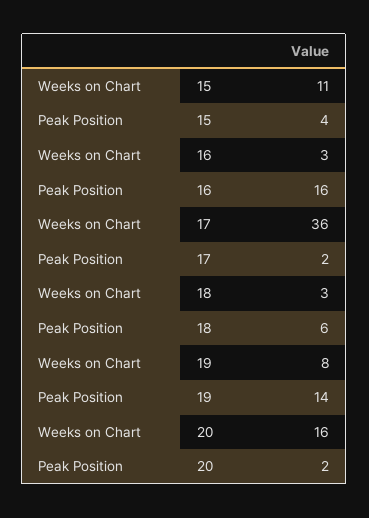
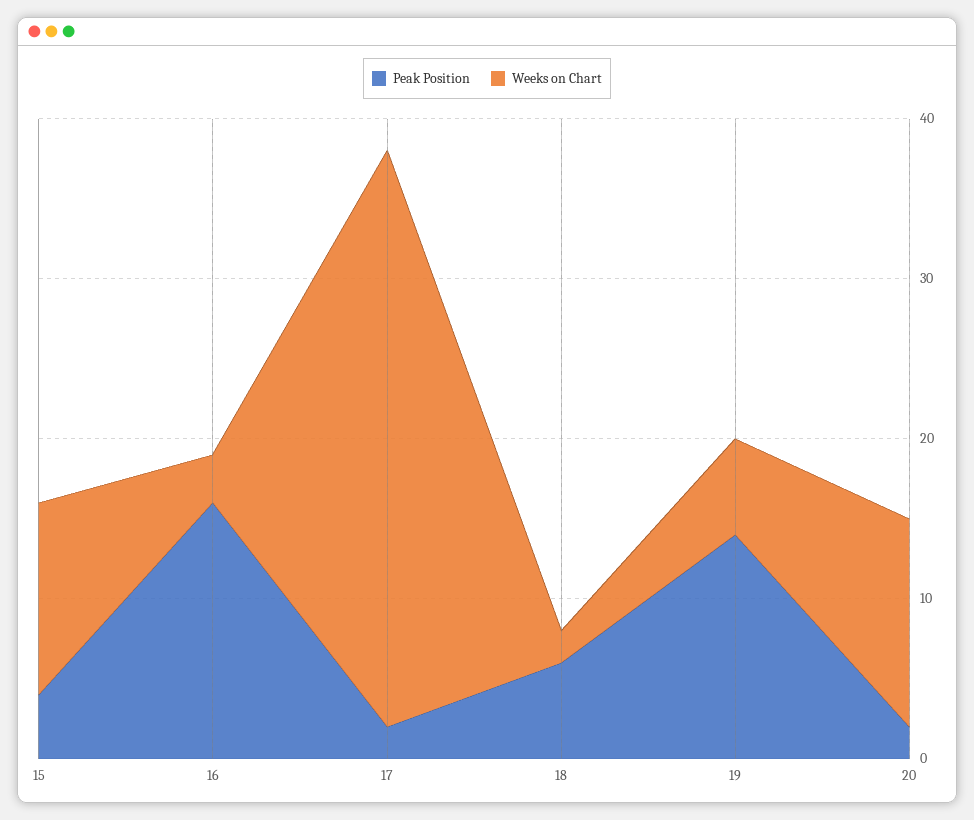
  {
    "Weeks on Chart": {
-     "15": 11,
+     "15": 12,
      "16": 3,
      "17": 36,
-     "18": 3,
+     "18": 2,
-     "19": 8,
+     "19": 6,
-     "20": 16
+     "20": 13
    },
    "Peak Position": {
      "15": 4,
      "16": 16,
      "17": 2,
      "18": 6,
      "19": 14,
      "20": 2
    }
  }

